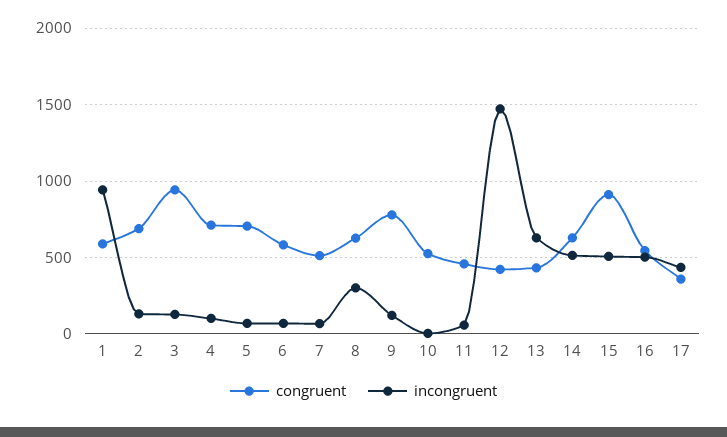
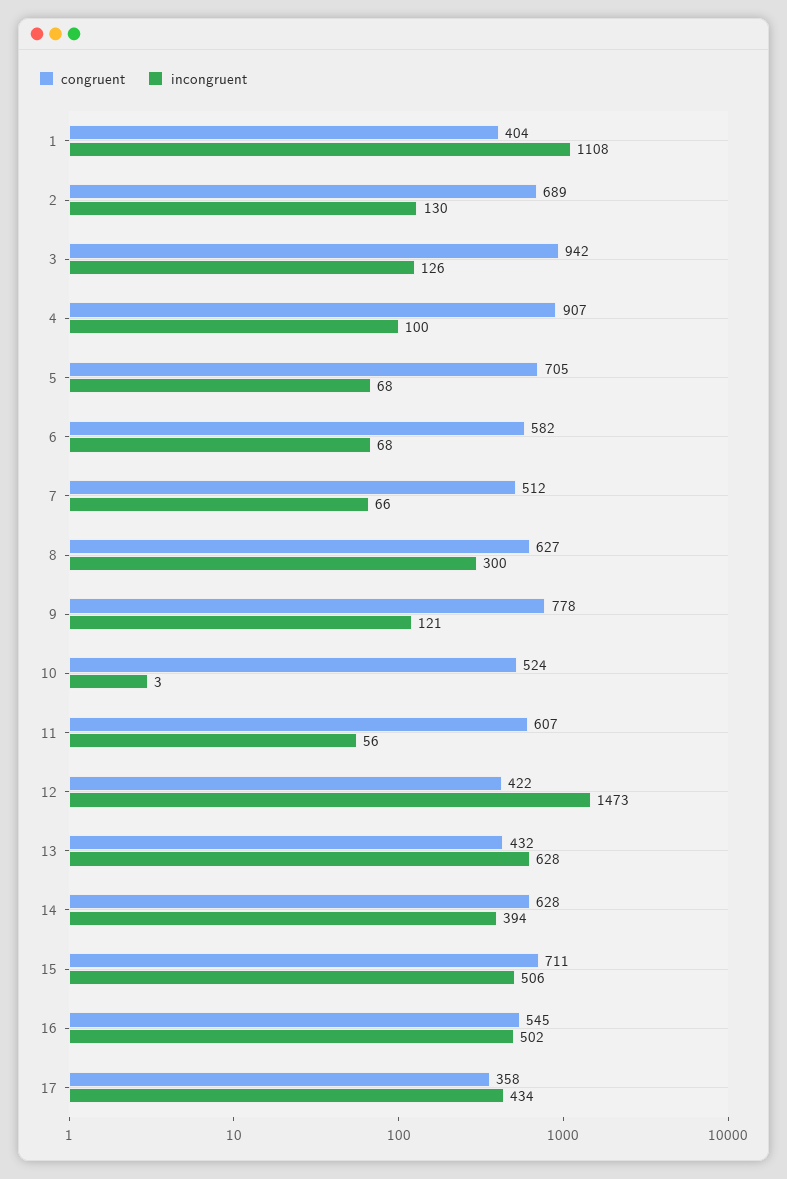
  {
    "congruent": {
-     "1": 600,
+     "1": 404,
      "2": 689,
      "3": 942,
-     "4": 700,
+     "4": 907,
      "5": 705,
      "6": 582,
      "7": 512,
      "8": 627,
      "9": 778,
      "10": 524,
-     "11": 450,
+     "11": 607,
      "12": 422,
      "13": 432,
      "14": 628,
-     "15": 900,
+     "15": 711,
      "16": 545,
      "17": 358
    },
    "incongruent": {
-     "1": 950,
+     "1": 1108,
      "2": 130,
      "3": 126,
      "4": 100,
      "5": 68,
      "6": 68,
      "7": 66,
      "8": 300,
      "9": 121,
      "10": 3,
      "11": 56,
      "12": 1473,
      "13": 628,
-     "14": 500,
+     "14": 394,
      "15": 506,
      "16": 502,
      "17": 434
    }
  }

